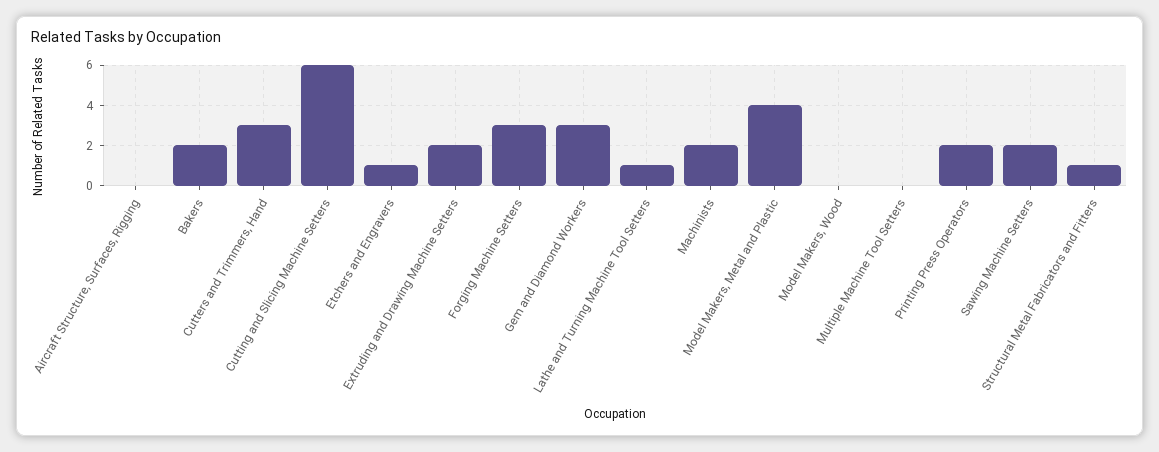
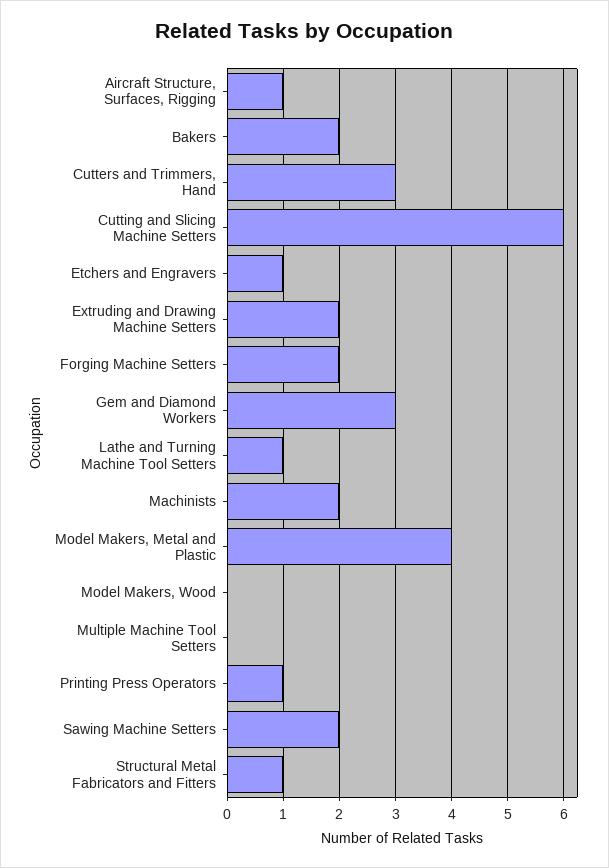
  {
-   "Aircraft Structure, Surfaces, Rigging": 0,
+   "Aircraft Structure, Surfaces, Rigging": 1,
    "Bakers": 2,
    "Cutters and Trimmers, Hand": 3,
    "Cutting and Slicing Machine Setters": 6,
    "Etchers and Engravers": 1,
    "Extruding and Drawing Machine Setters": 2,
-   "Forging Machine Setters": 3,
+   "Forging Machine Setters": 2,
    "Gem and Diamond Workers": 3,
    "Lathe and Turning Machine Tool Setters": 1,
    "Machinists": 2,
    "Model Makers, Metal and Plastic": 4,
    "Model Makers, Wood": 0,
    "Multiple Machine Tool Setters": 0,
-   "Printing Press Operators": 2,
+   "Printing Press Operators": 1,
    "Sawing Machine Setters": 2,
    "Structural Metal Fabricators and Fitters": 1
  }

